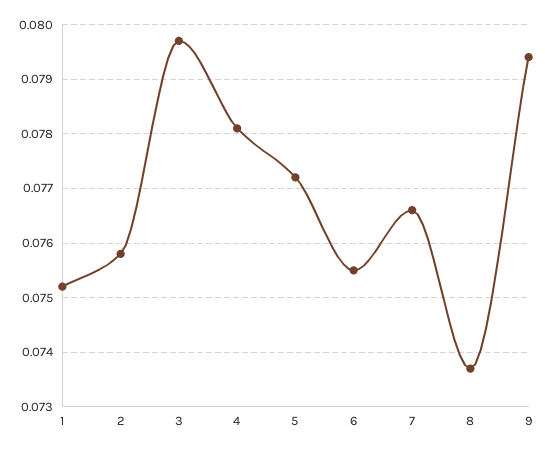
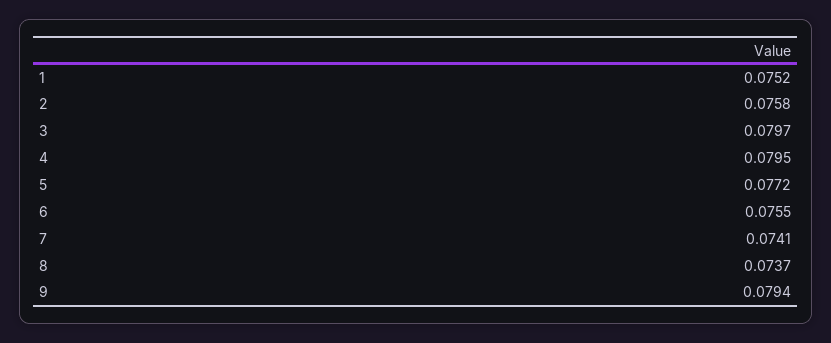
  {
    "1": 0.0752,
    "2": 0.0758,
    "3": 0.0797,
-   "4": 0.078,
+   "4": 0.0795,
    "5": 0.0772,
    "6": 0.0755,
-   "7": 0.0765,
+   "7": 0.0741,
    "8": 0.0737,
    "9": 0.0794
  }

